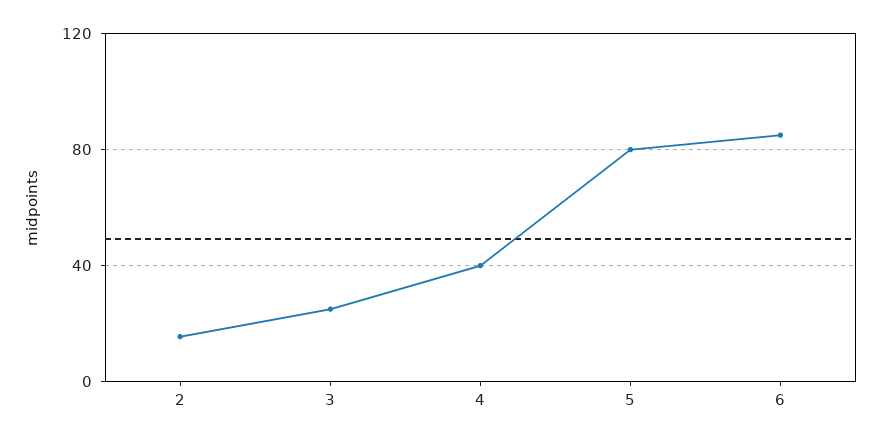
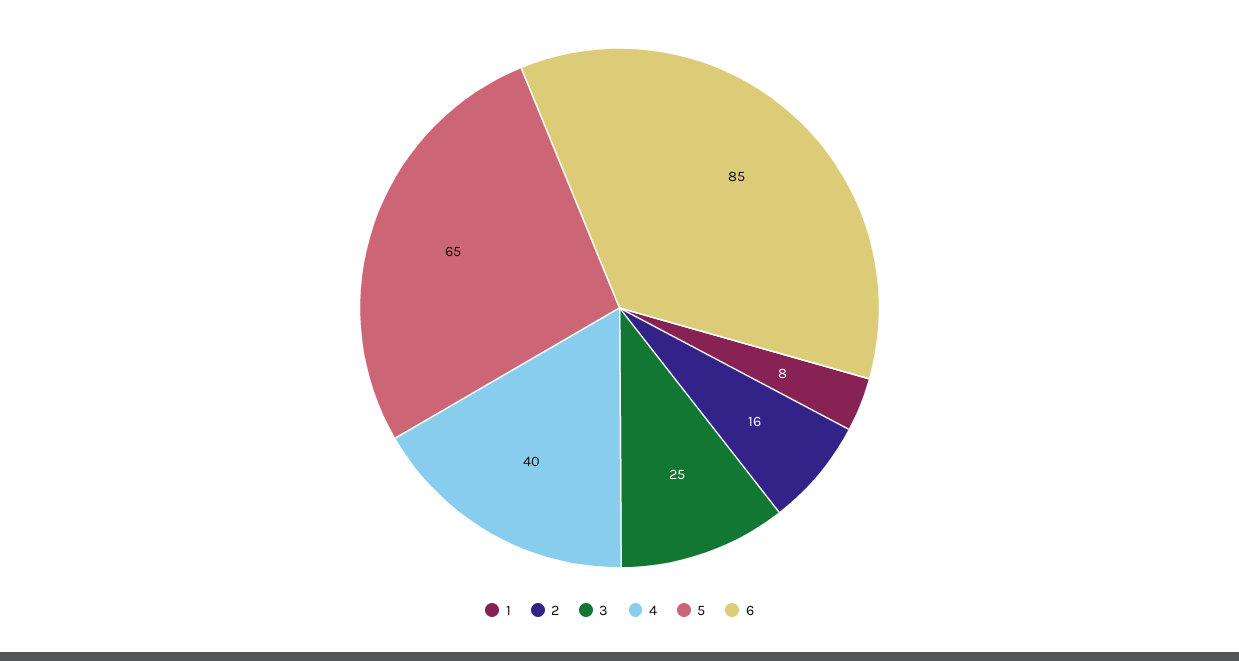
  {
    "2": 16,
    "3": 25,
    "4": 40,
-   "5": 80,
+   "5": 65,
-   "6": 85
+   "6": 85,
+   "1": 8
  }

